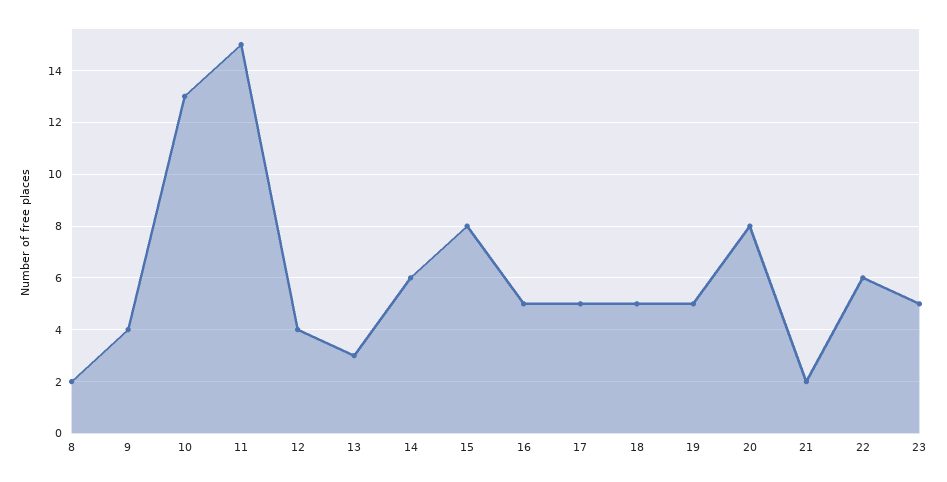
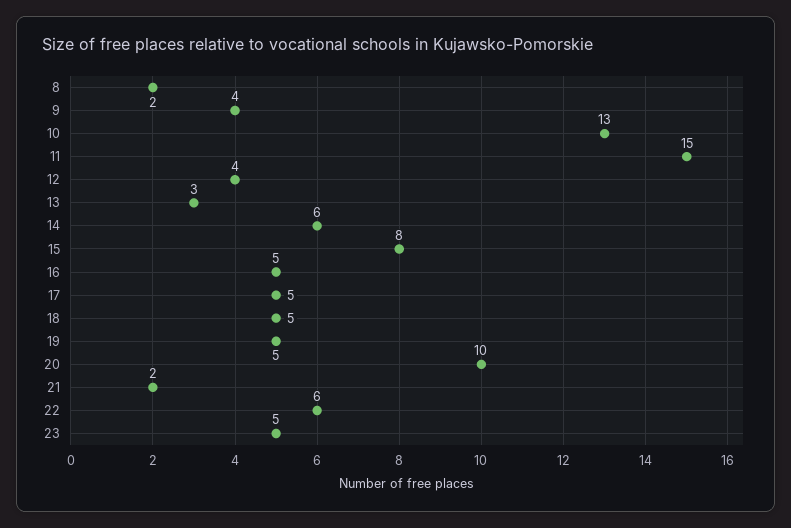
  {
    "8": 2,
    "9": 4,
    "10": 13,
    "11": 15,
    "12": 4,
    "13": 3,
    "14": 6,
    "15": 8,
    "16": 5,
    "17": 5,
    "18": 5,
    "19": 5,
-   "20": 8,
+   "20": 10,
    "21": 2,
    "22": 6,
    "23": 5
  }

